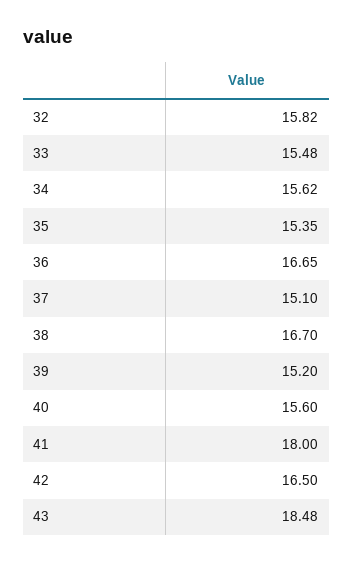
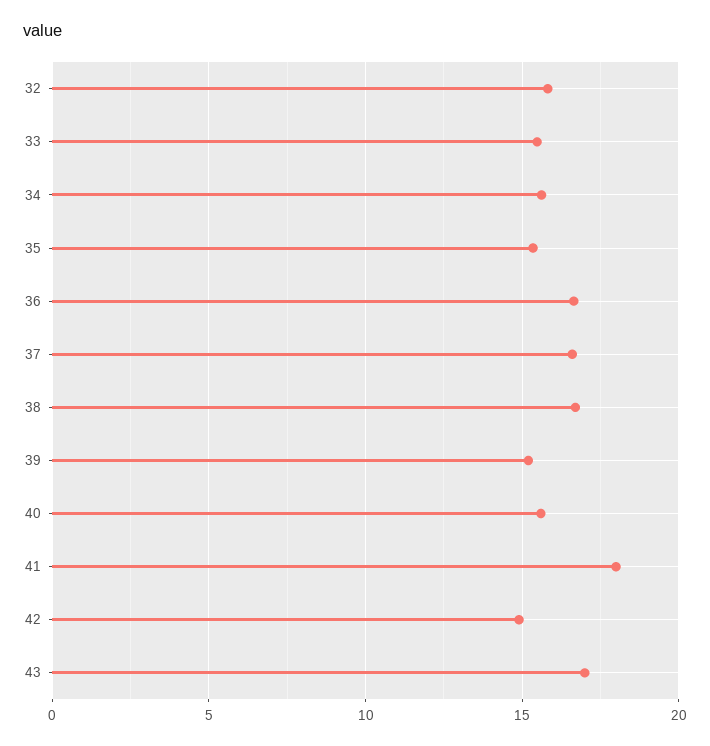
  {
    "32": 15.82,
    "33": 15.48,
    "34": 15.62,
    "35": 15.35,
    "36": 16.65,
-   "37": 15.1,
+   "37": 16.5,
    "38": 16.7,
    "39": 15.2,
    "40": 15.6,
    "41": 18,
-   "42": 16.5,
+   "42": 15,
-   "43": 18.48
+   "43": 17
  }

